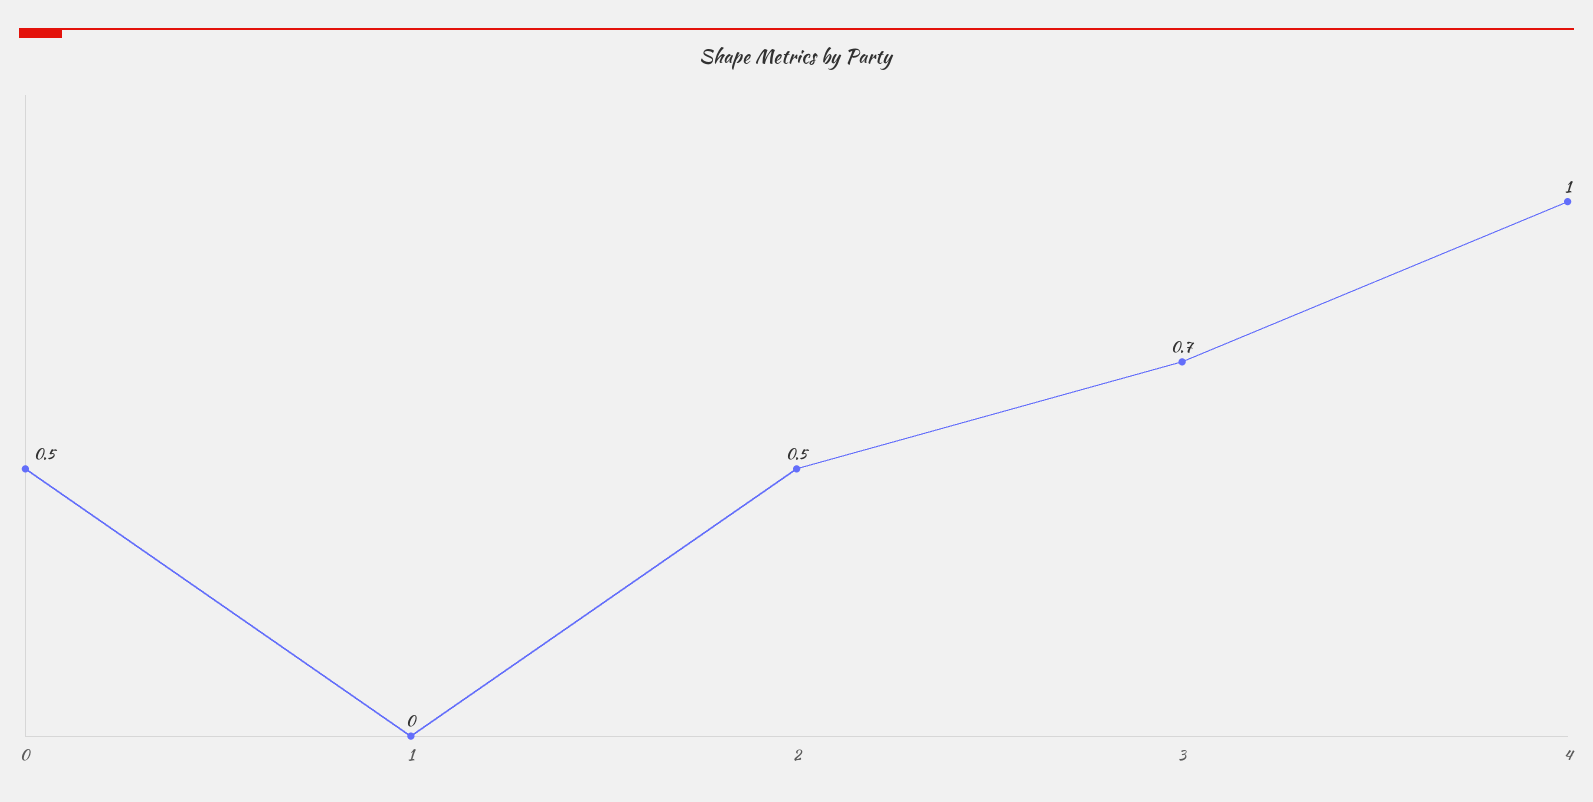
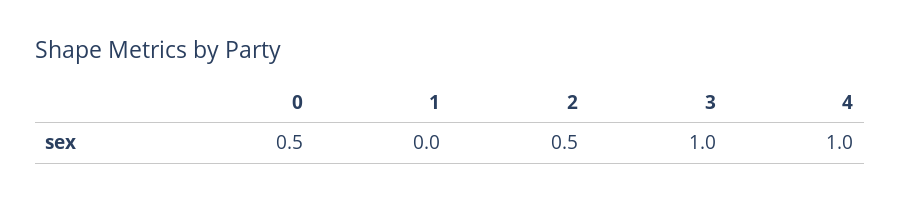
  {
    "0": 0.5,
    "1": 0,
    "2": 0.5,
-   "3": 0.7,
+   "3": 1,
    "4": 1
  }

